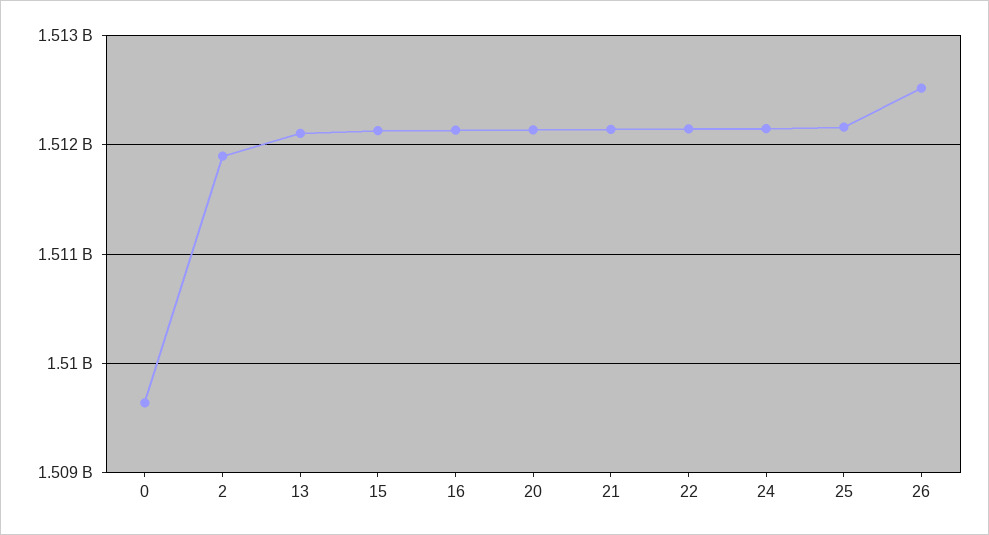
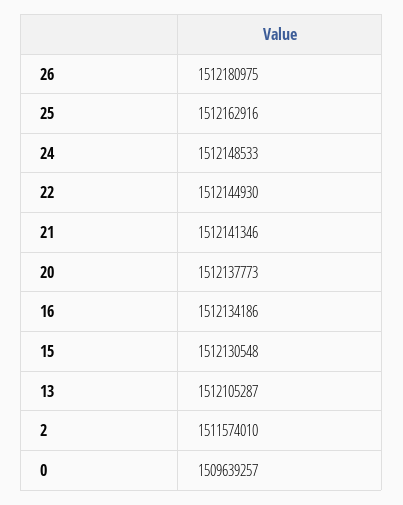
  {
    "0": 1509639257,
-   "2": 1511900000,
+   "2": 1511574010,
    "13": 1512105287,
    "15": 1512130548,
    "16": 1512134186,
    "20": 1512137773,
    "21": 1512141346,
    "22": 1512144930,
    "24": 1512148533,
    "25": 1512162916,
-   "26": 1512500000
+   "26": 1512180975
  }

